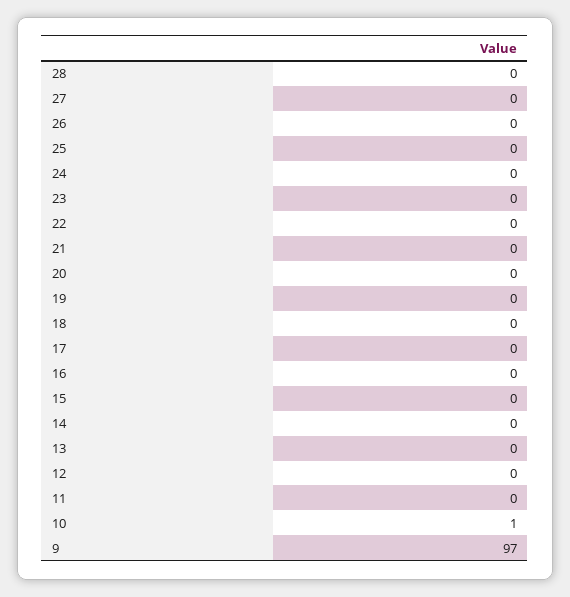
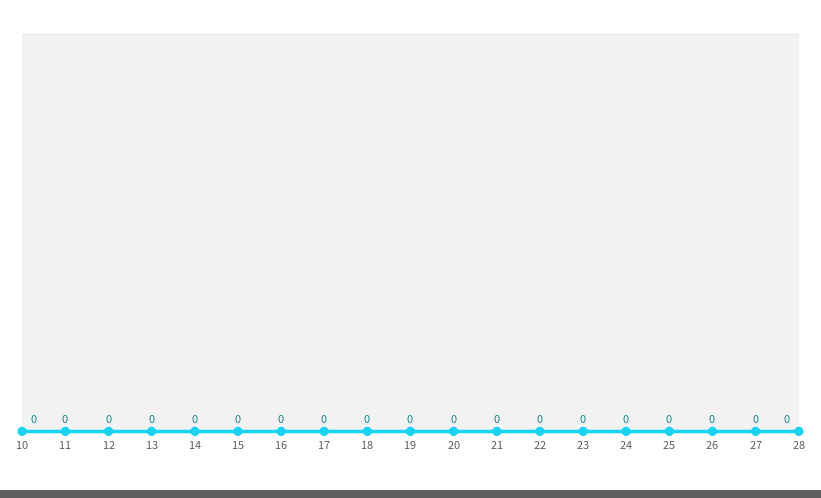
  {
    "28": 0,
    "27": 0,
    "26": 0,
    "25": 0,
    "24": 0,
    "23": 0,
    "22": 0,
    "21": 0,
    "20": 0,
    "19": 0,
    "18": 0,
    "17": 0,
    "16": 0,
    "15": 0,
    "14": 0,
    "13": 0,
    "12": 0,
    "11": 0,
-   "10": 1,
+   "10": 0
-   "9": 97
  }

